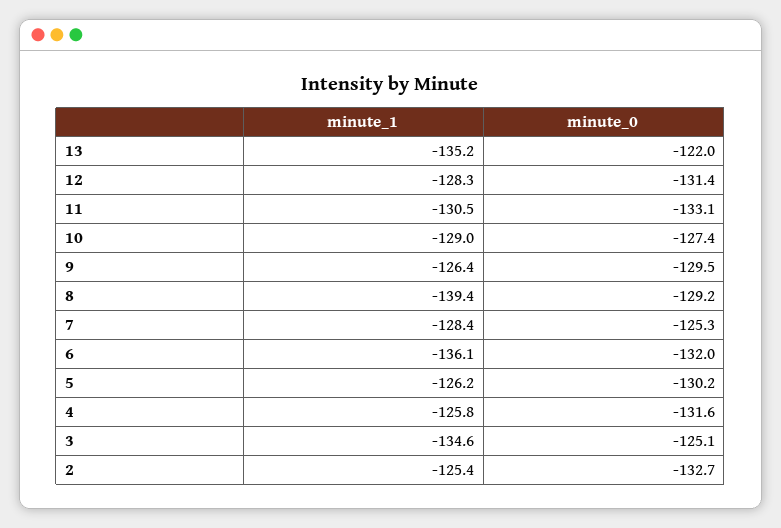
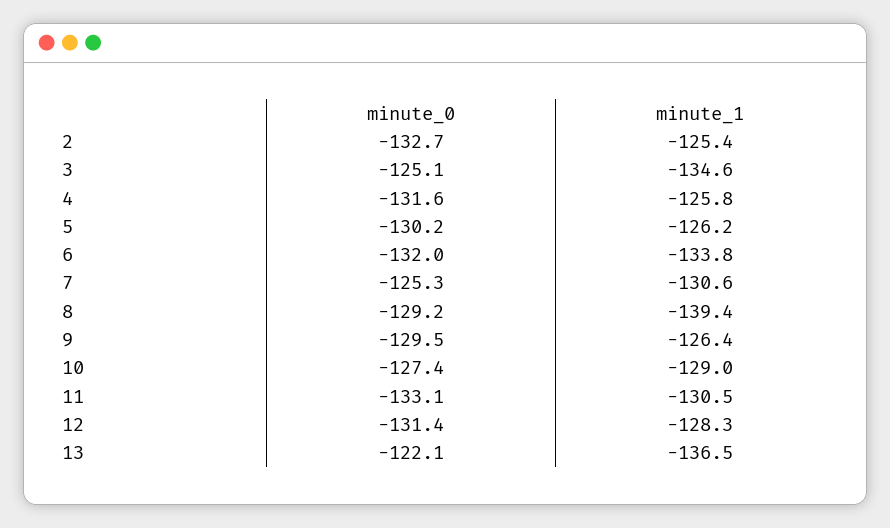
  {
    "minute_1": {
-     "13": -135.2,
+     "13": -136.5,
      "12": -128.3,
      "11": -130.5,
      "10": -129,
      "9": -126.4,
      "8": -139.4,
-     "7": -128.4,
+     "7": -130.6,
-     "6": -136.1,
+     "6": -133.8,
      "5": -126.2,
      "4": -125.8,
      "3": -134.6,
      "2": -125.4
    },
    "minute_0": {
-     "13": -122,
+     "13": -122.1,
      "12": -131.4,
      "11": -133.1,
      "10": -127.4,
      "9": -129.5,
      "8": -129.2,
      "7": -125.3,
      "6": -132,
      "5": -130.2,
      "4": -131.6,
      "3": -125.1,
      "2": -132.7
    }
  }

